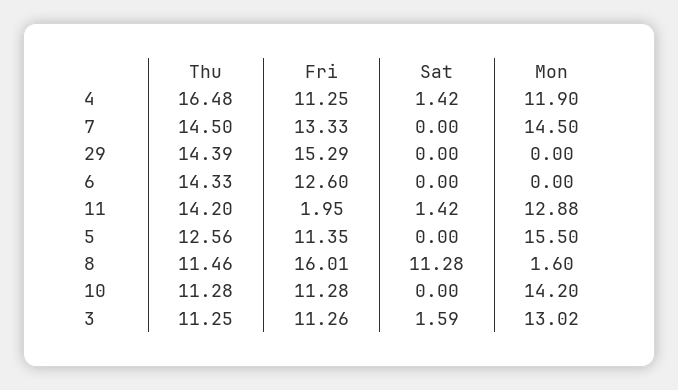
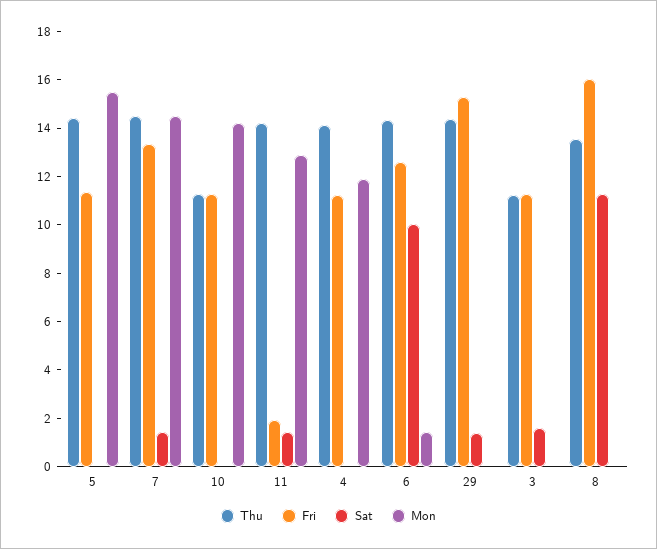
  {
    "Thu": {
-     "4": 16.48,
+     "4": 14,
      "7": 14.5,
      "29": 14.39,
      "6": 14.33,
      "11": 14.2,
-     "5": 12.56,
+     "5": 14.5,
-     "8": 11.46,
+     "8": 13.5,
      "10": 11.28,
      "3": 11.25
    },
    "Fri": {
      "4": 11.25,
      "7": 13.33,
      "29": 15.29,
      "6": 12.6,
      "11": 1.95,
      "5": 11.35,
      "8": 16.01,
      "10": 11.28,
      "3": 11.26
    },
    "Sat": {
-     "4": 1.42,
+     "4": 0,
-     "7": 0,
+     "7": 1.5,
-     "29": 0,
+     "29": 1.5,
-     "6": 0,
+     "6": 10,
      "11": 1.42,
      "5": 0,
      "8": 11.28,
      "10": 0,
      "3": 1.59
    },
    "Mon": {
      "4": 11.9,
      "7": 14.5,
      "29": 0,
-     "6": 0,
+     "6": 1.5,
      "11": 12.88,
      "5": 15.5,
-     "8": 1.6,
+     "8": 0,
      "10": 14.2,
-     "3": 13.02
+     "3": 0
    }
  }

